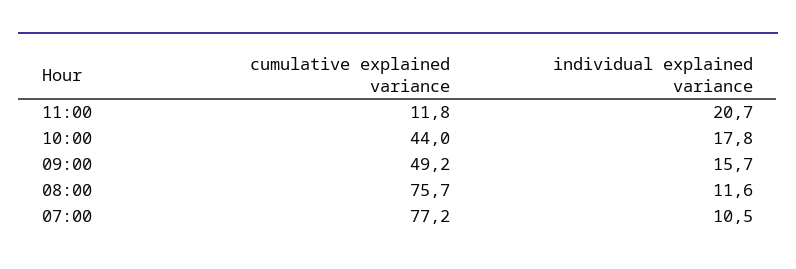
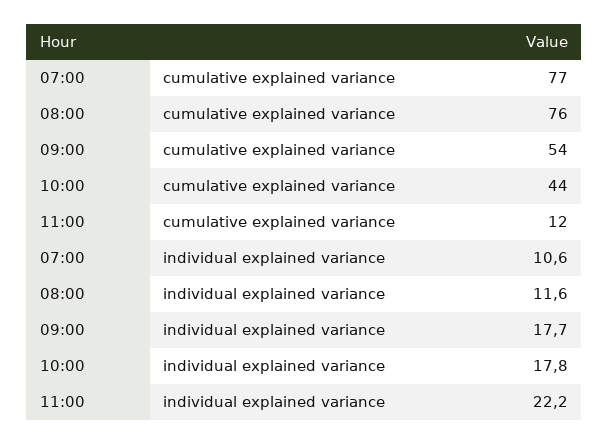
  {
    "cumulative explained variance": {
      "11:00": 11.8,
      "10:00": 44,
-     "09:00": 49.2,
+     "09:00": 54,
      "08:00": 75.7,
      "07:00": 77.2
    },
    "individual explained variance": {
-     "11:00": 20.7,
+     "11:00": 22.2,
      "10:00": 17.8,
-     "09:00": 15.7,
+     "09:00": 17.7,
      "08:00": 11.6,
-     "07:00": 10.5
+     "07:00": 10.6
    }
  }

